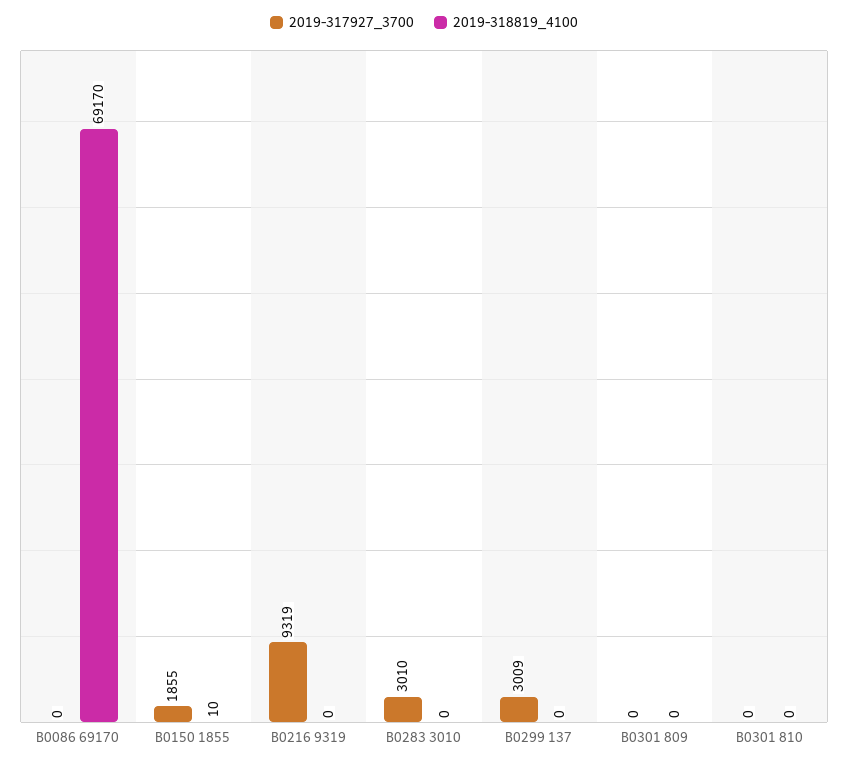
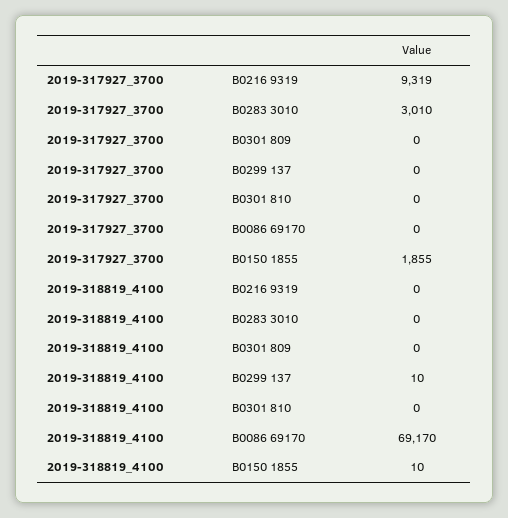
  {
    "2019-317927_3700": {
      "B0086 69170": 0,
      "B0150 1855": 1855,
      "B0216 9319": 9319,
      "B0283 3010": 3010,
-     "B0299 137": 3009,
+     "B0299 137": 0,
      "B0301 809": 0,
      "B0301 810": 0
    },
    "2019-318819_4100": {
      "B0086 69170": 69170,
      "B0150 1855": 10,
      "B0216 9319": 0,
      "B0283 3010": 0,
-     "B0299 137": 0,
+     "B0299 137": 10,
      "B0301 809": 0,
      "B0301 810": 0
    }
  }

